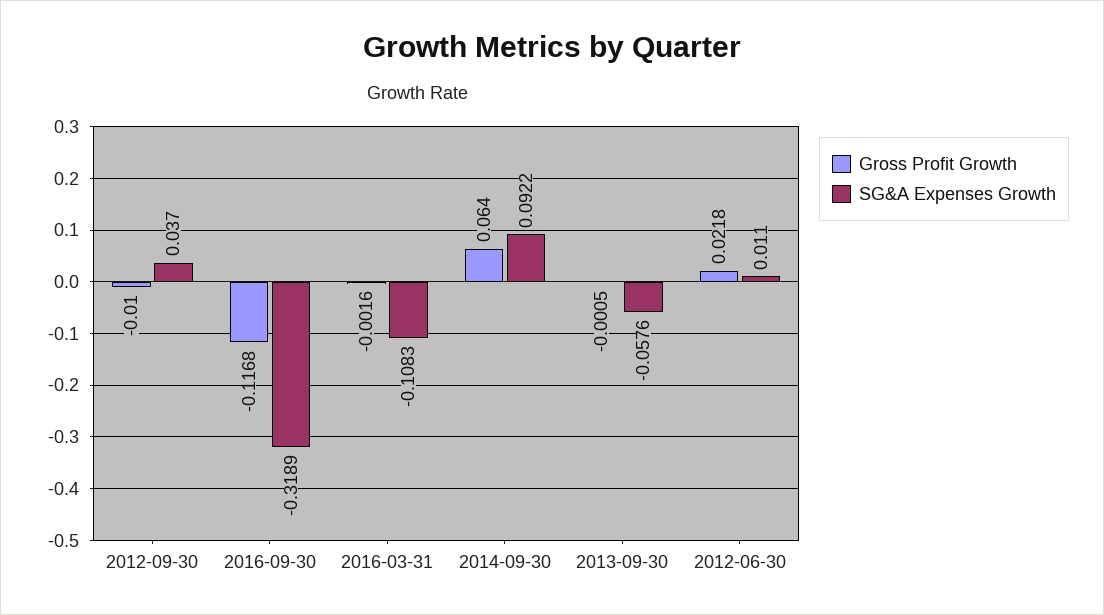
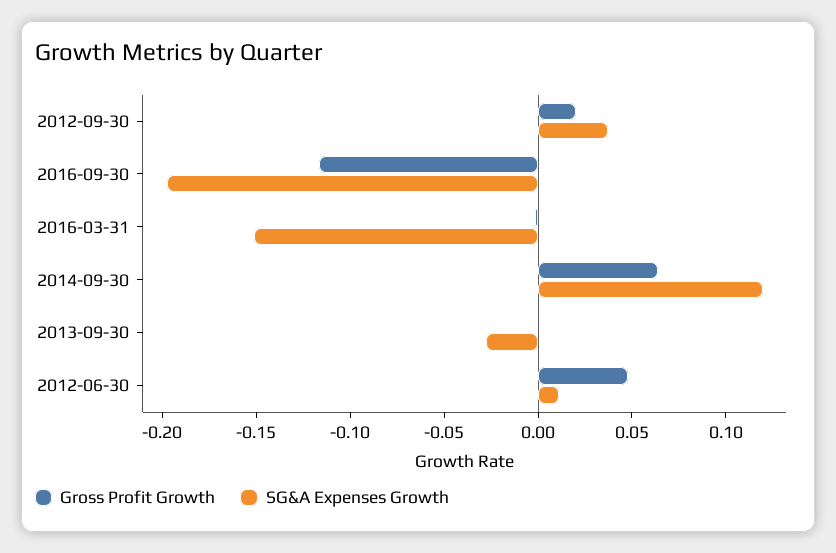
  {
    "Gross Profit Growth": {
-     "2012-09-30": -0.01,
+     "2012-09-30": 0.02,
      "2016-09-30": -0.1168,
      "2016-03-31": -0.0016,
      "2014-09-30": 0.064,
      "2013-09-30": -0.0005,
-     "2012-06-30": 0.0218
+     "2012-06-30": 0.05
    },
    "SG&A Expenses Growth": {
      "2012-09-30": 0.037,
-     "2016-09-30": -0.3189,
+     "2016-09-30": -0.2,
-     "2016-03-31": -0.1083,
+     "2016-03-31": -0.15,
-     "2014-09-30": 0.0922,
+     "2014-09-30": 0.12,
-     "2013-09-30": -0.0576,
+     "2013-09-30": -0.03,
      "2012-06-30": 0.011
    }
  }

